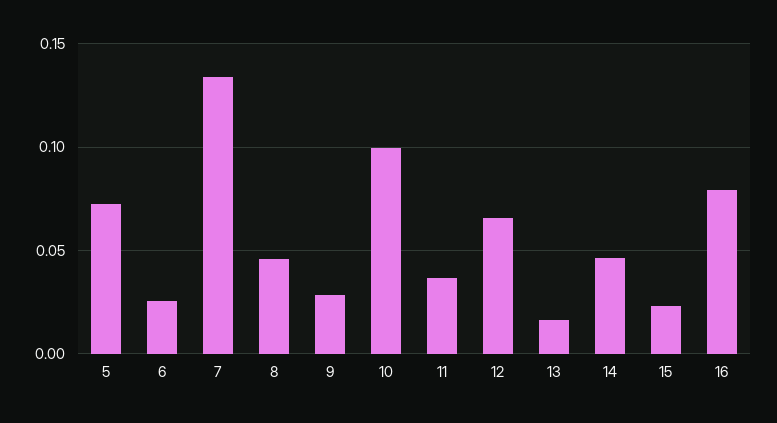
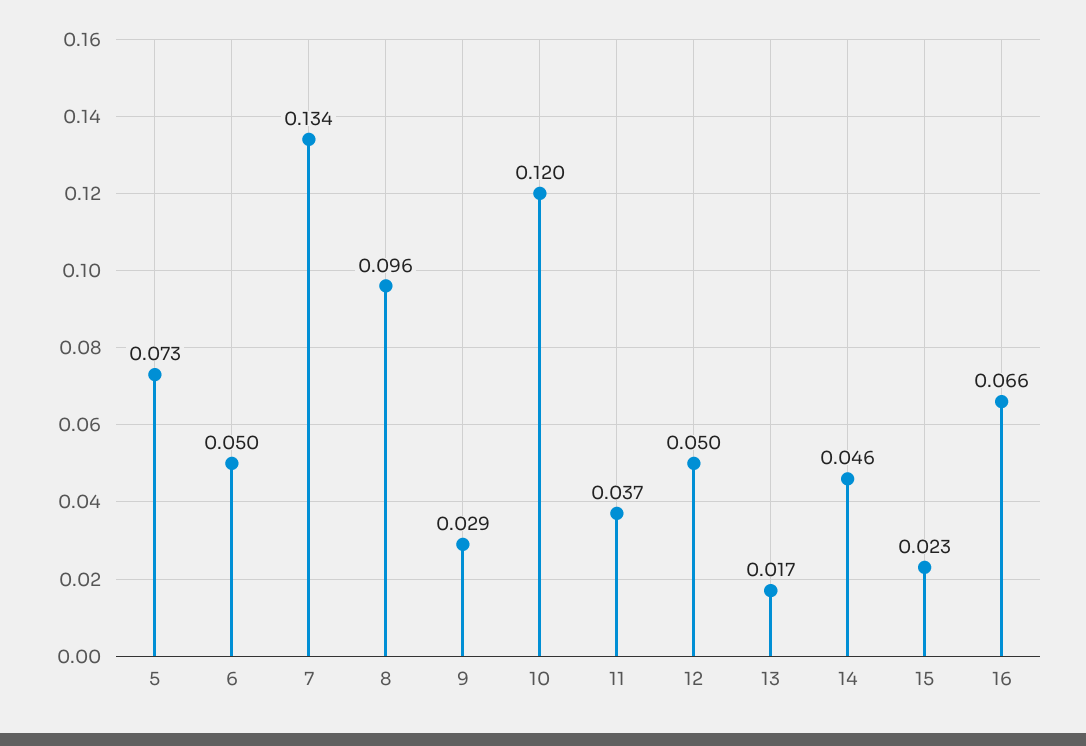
  {
    "5": 0.073,
-   "6": 0.025,
+   "6": 0.05,
    "7": 0.134,
-   "8": 0.045,
+   "8": 0.096,
    "9": 0.029,
-   "10": 0.1,
+   "10": 0.12,
    "11": 0.037,
-   "12": 0.065,
+   "12": 0.05,
    "13": 0.017,
    "14": 0.046,
    "15": 0.023,
-   "16": 0.08
+   "16": 0.066
  }

